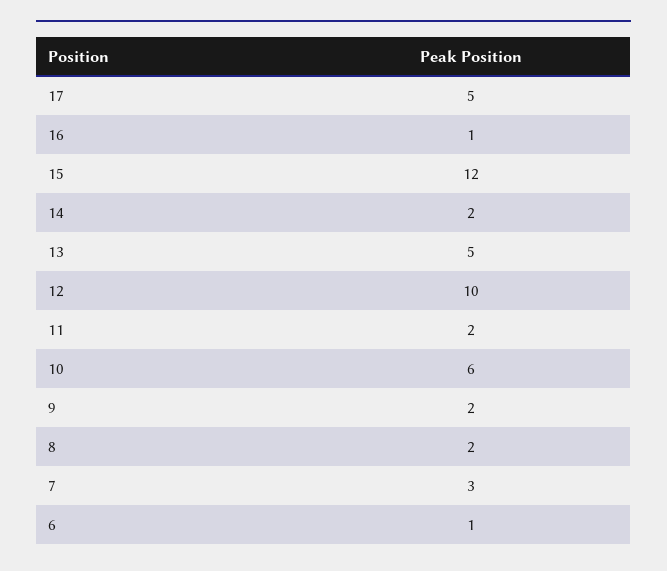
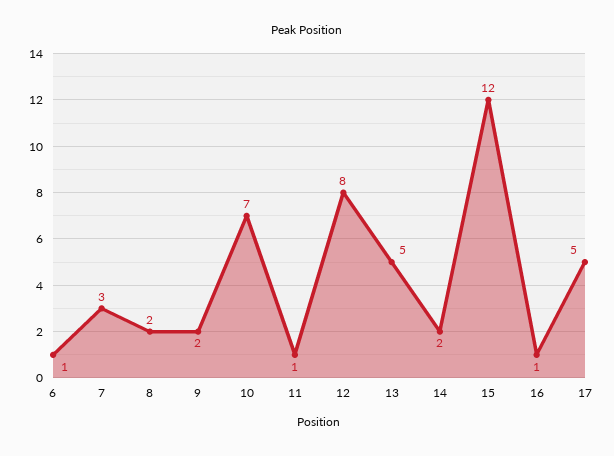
  {
    "17": 5,
    "16": 1,
    "15": 12,
    "14": 2,
    "13": 5,
-   "12": 10,
+   "12": 8,
-   "11": 2,
+   "11": 1,
-   "10": 6,
+   "10": 7,
    "9": 2,
    "8": 2,
    "7": 3,
    "6": 1
  }

